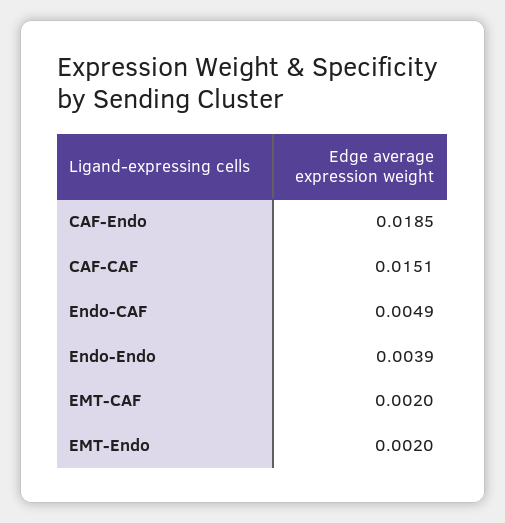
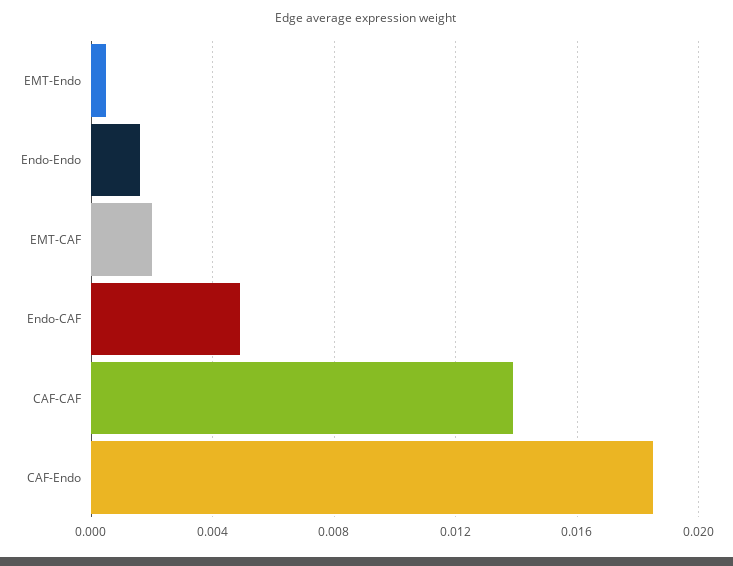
  {
    "CAF-Endo": 0.0185,
-   "CAF-CAF": 0.0151,
+   "CAF-CAF": 0.014,
    "Endo-CAF": 0.0049,
-   "Endo-Endo": 0.0039,
+   "Endo-Endo": 0.0015,
    "EMT-CAF": 0.002,
-   "EMT-Endo": 0.002
+   "EMT-Endo": 0.0005
  }

